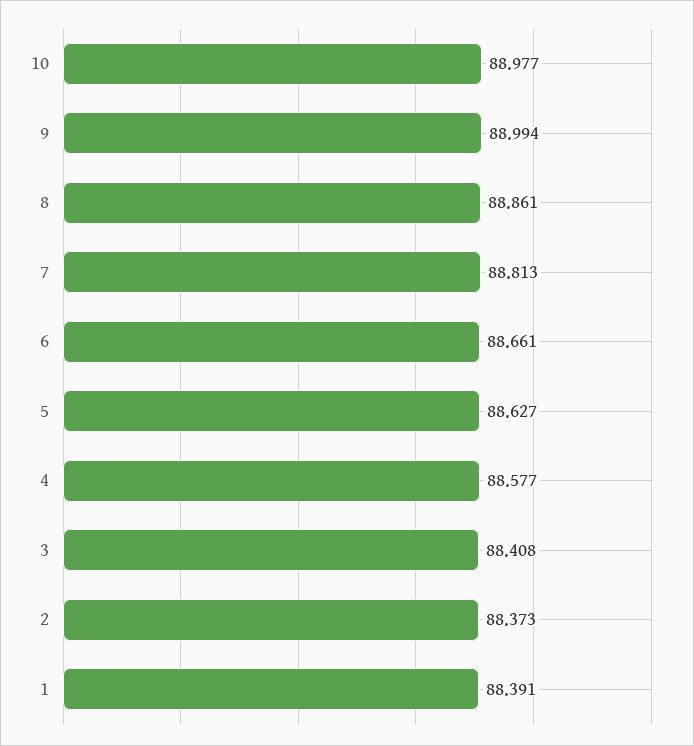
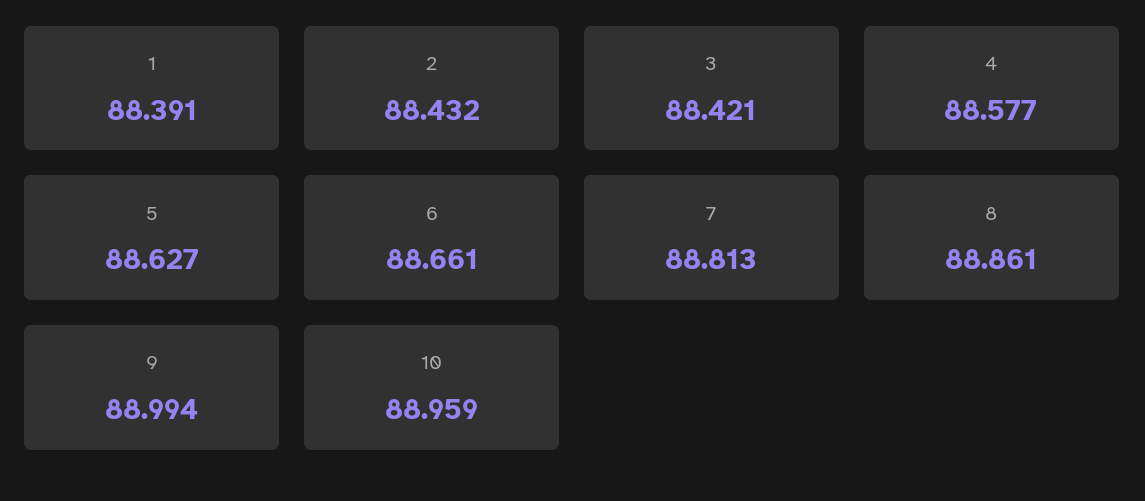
  {
-   "10": 88.977,
+   "10": 88.959,
    "9": 88.994,
    "8": 88.861,
    "7": 88.813,
    "6": 88.661,
    "5": 88.627,
    "4": 88.577,
-   "3": 88.408,
+   "3": 88.421,
-   "2": 88.373,
+   "2": 88.432,
    "1": 88.391
  }

